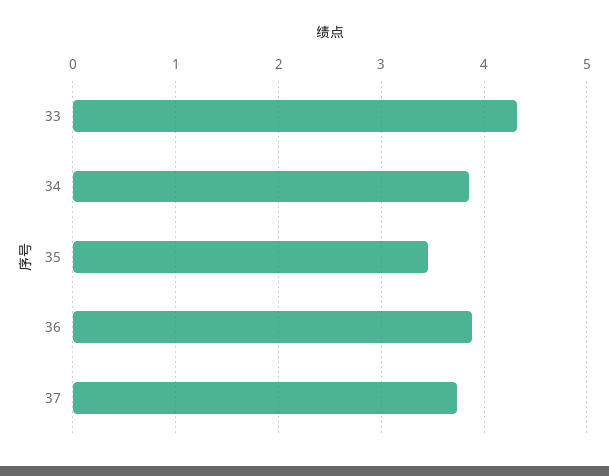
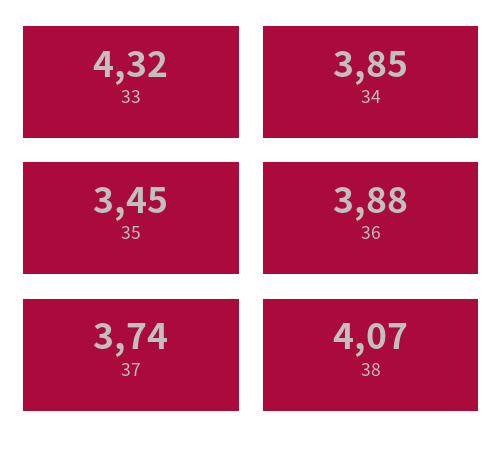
  {
    "33": 4.32,
    "34": 3.85,
    "35": 3.45,
    "36": 3.88,
-   "37": 3.74
+   "37": 3.74,
+   "38": 4.07
  }

